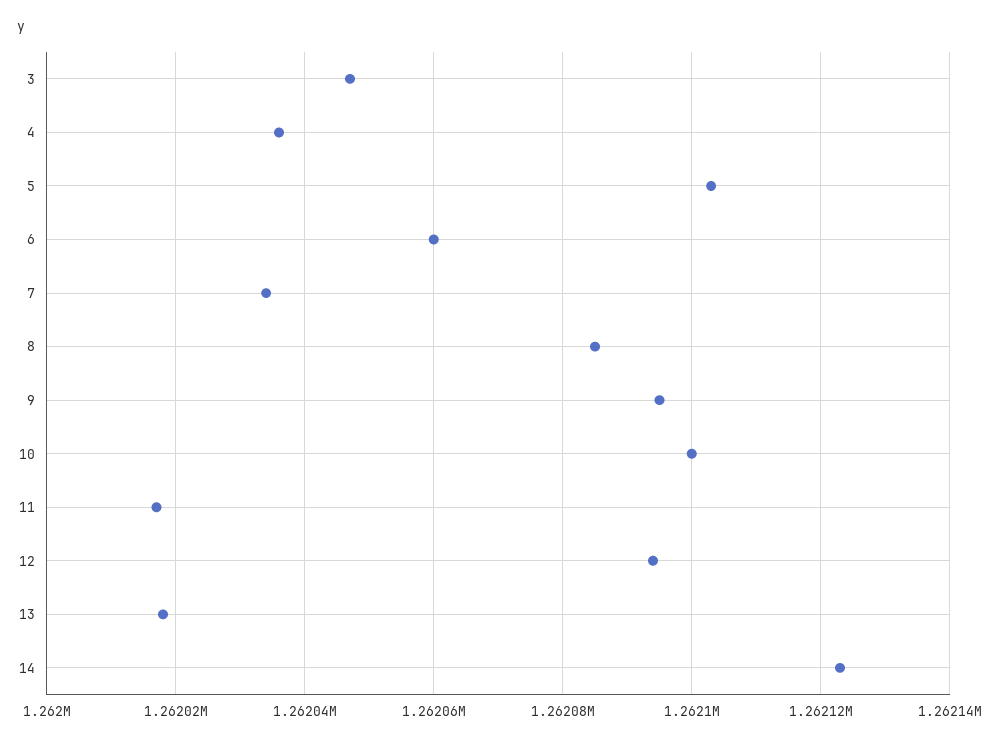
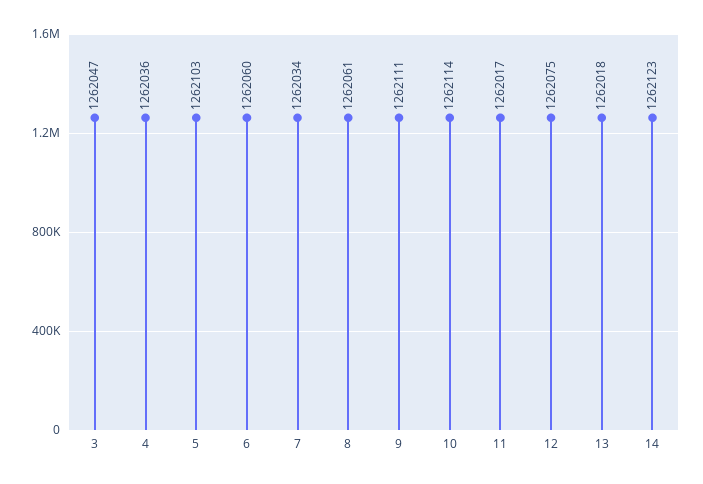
  {
    "3": 1262047,
    "4": 1262036,
    "5": 1262103,
    "6": 1262060,
    "7": 1262034,
-   "8": 1262085,
+   "8": 1262061,
-   "9": 1262095,
+   "9": 1262111,
-   "10": 1262100,
+   "10": 1262114,
    "11": 1262017,
-   "12": 1262095,
+   "12": 1262075,
    "13": 1262018,
    "14": 1262123
  }

